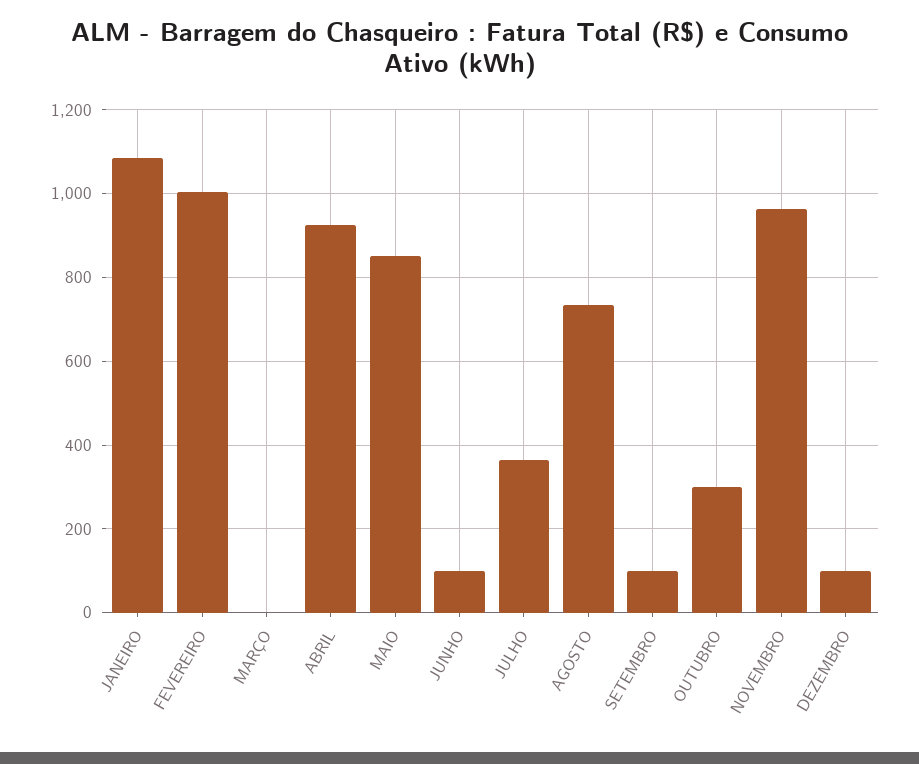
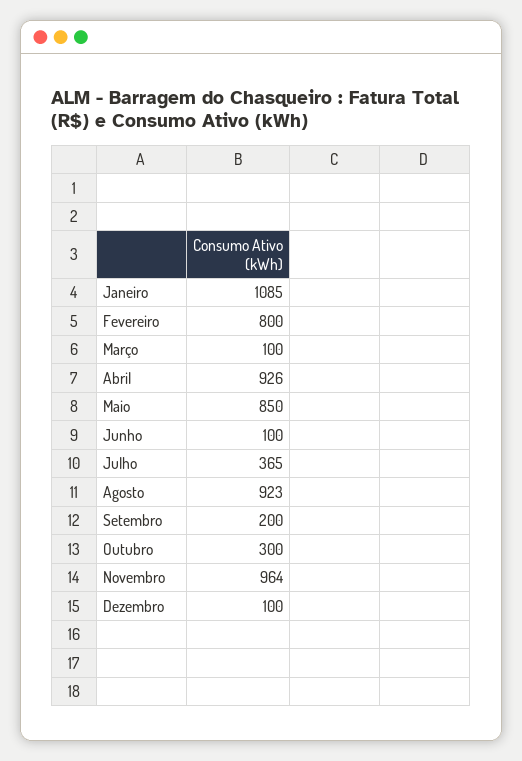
  {
    "JANEIRO": 1085,
-   "FEVEREIRO": 1000,
+   "FEVEREIRO": 800,
-   "MARÇO": 0,
+   "MARÇO": 100,
    "ABRIL": 926,
    "MAIO": 850,
    "JUNHO": 100,
    "JULHO": 365,
-   "AGOSTO": 740,
+   "AGOSTO": 923,
-   "SETEMBRO": 100,
+   "SETEMBRO": 200,
    "OUTUBRO": 300,
    "NOVEMBRO": 964,
    "DEZEMBRO": 100
  }

